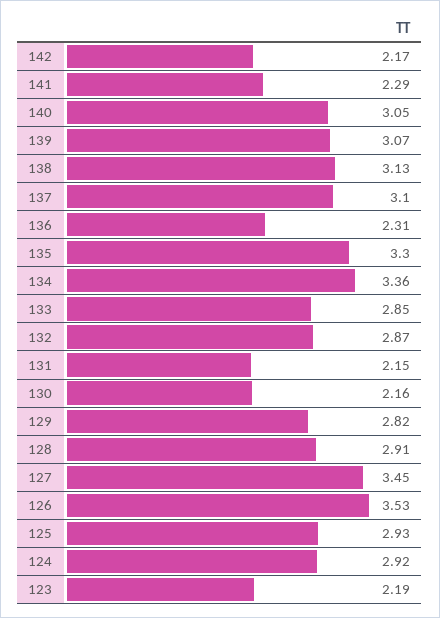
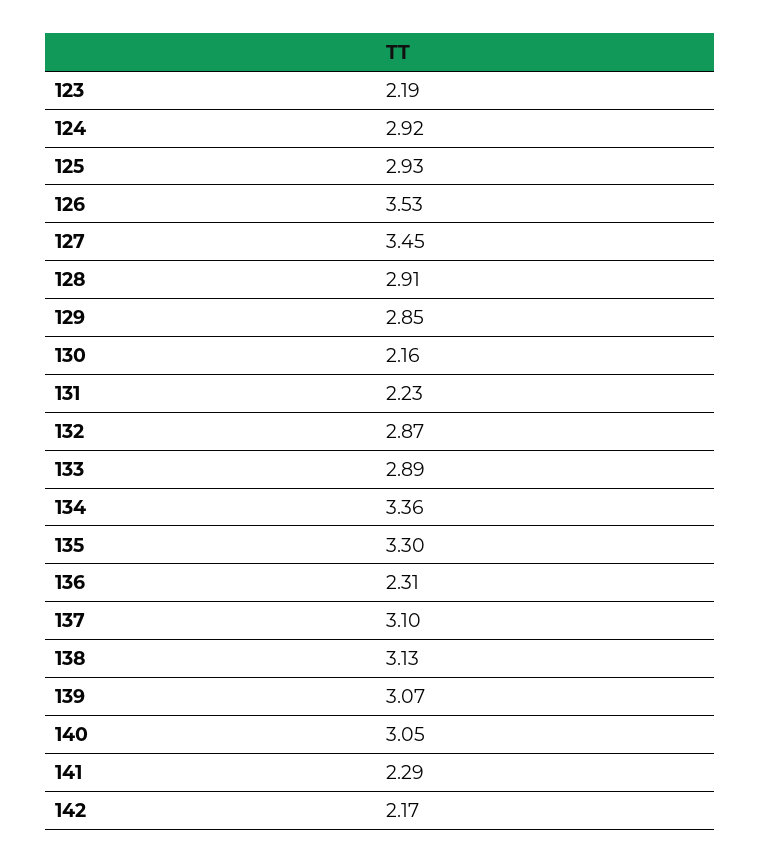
  {
    "142": 2.17,
    "141": 2.29,
    "140": 3.05,
    "139": 3.07,
    "138": 3.13,
    "137": 3.1,
    "136": 2.31,
    "135": 3.3,
    "134": 3.36,
-   "133": 2.85,
+   "133": 2.89,
    "132": 2.87,
-   "131": 2.15,
+   "131": 2.23,
    "130": 2.16,
-   "129": 2.82,
+   "129": 2.85,
    "128": 2.91,
    "127": 3.45,
    "126": 3.53,
    "125": 2.93,
    "124": 2.92,
    "123": 2.19
  }

